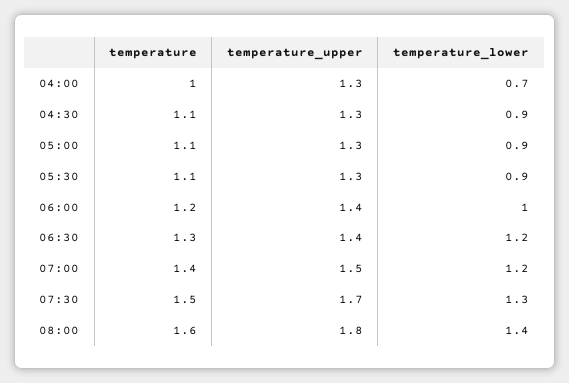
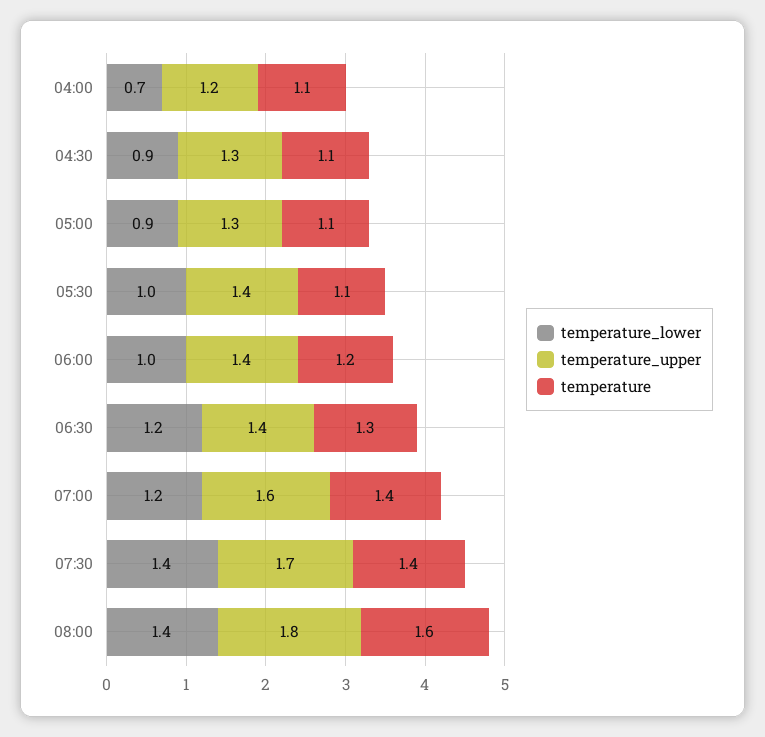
  {
    "temperature": {
-     "04:00": 1,
+     "04:00": 1.1,
      "04:30": 1.1,
      "05:00": 1.1,
      "05:30": 1.1,
      "06:00": 1.2,
      "06:30": 1.3,
      "07:00": 1.4,
-     "07:30": 1.5,
+     "07:30": 1.4,
      "08:00": 1.6
    },
    "temperature_upper": {
-     "04:00": 1.3,
+     "04:00": 1.2,
      "04:30": 1.3,
      "05:00": 1.3,
-     "05:30": 1.3,
+     "05:30": 1.4,
      "06:00": 1.4,
      "06:30": 1.4,
-     "07:00": 1.5,
+     "07:00": 1.6,
      "07:30": 1.7,
      "08:00": 1.8
    },
    "temperature_lower": {
      "04:00": 0.7,
      "04:30": 0.9,
      "05:00": 0.9,
-     "05:30": 0.9,
+     "05:30": 1,
      "06:00": 1,
      "06:30": 1.2,
      "07:00": 1.2,
-     "07:30": 1.3,
+     "07:30": 1.4,
      "08:00": 1.4
    }
  }

